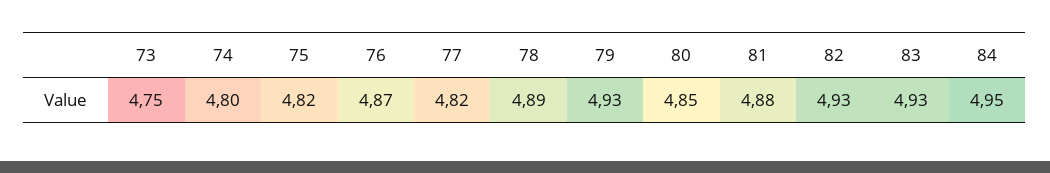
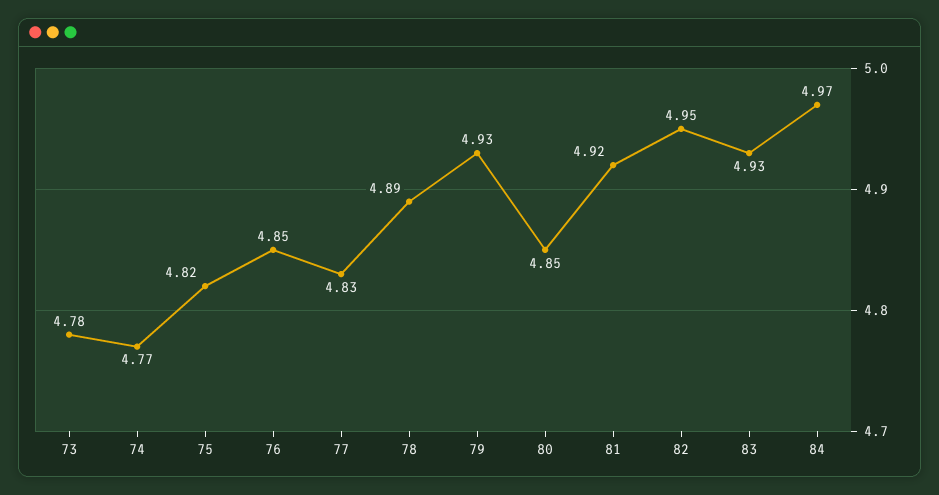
  {
-   "73": 4.75,
+   "73": 4.78,
-   "74": 4.8,
+   "74": 4.77,
    "75": 4.82,
-   "76": 4.87,
+   "76": 4.85,
-   "77": 4.82,
+   "77": 4.83,
    "78": 4.89,
    "79": 4.93,
    "80": 4.85,
-   "81": 4.88,
+   "81": 4.92,
-   "82": 4.93,
+   "82": 4.95,
    "83": 4.93,
-   "84": 4.95
+   "84": 4.97
  }

